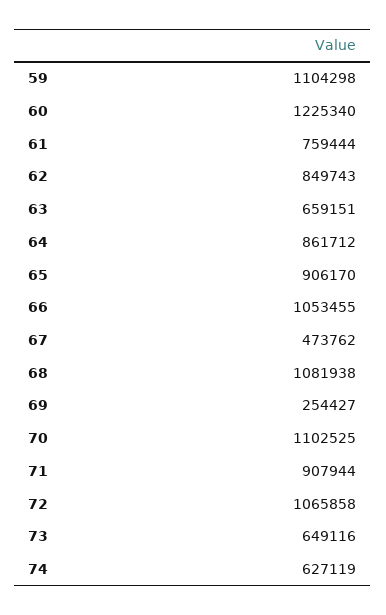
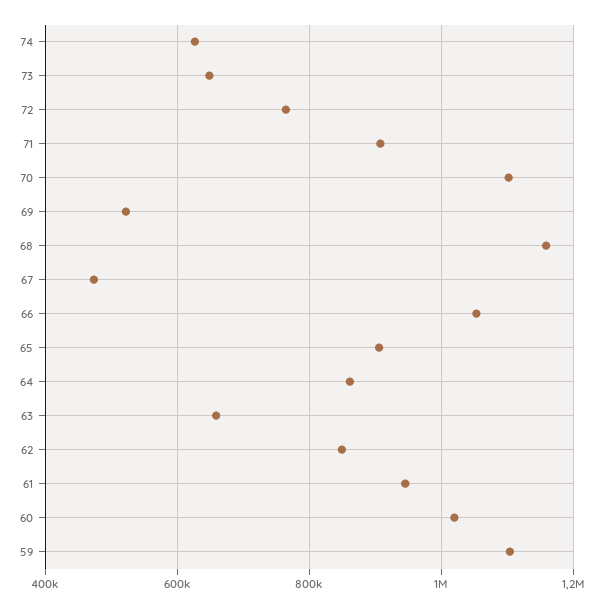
  {
    "59": 1104298,
-   "60": 1225340,
+   "60": 1020000,
-   "61": 759444,
+   "61": 940000,
    "62": 849743,
    "63": 659151,
    "64": 861712,
    "65": 906170,
    "66": 1053455,
    "67": 473762,
-   "68": 1081938,
+   "68": 1160000,
-   "69": 254427,
+   "69": 520000,
    "70": 1102525,
    "71": 907944,
-   "72": 1065858,
+   "72": 760000,
    "73": 649116,
    "74": 627119
  }

